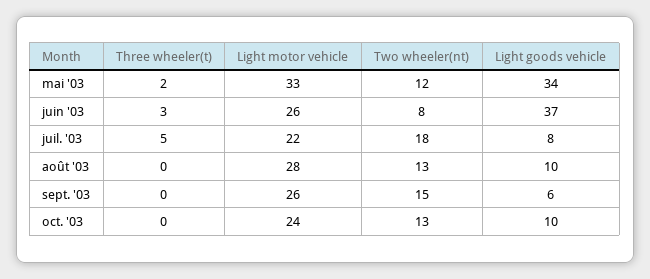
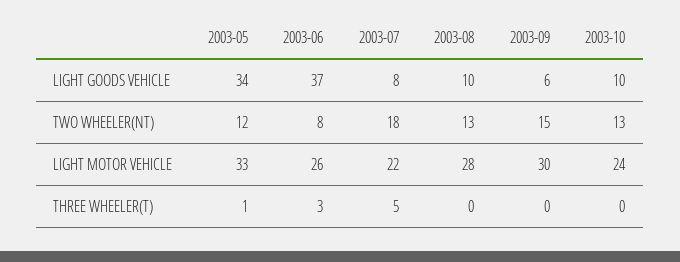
  {
    "Three wheeler(t)": {
-     "mai '03": 2,
+     "mai '03": 1,
      "juin '03": 3,
      "juil. '03": 5,
      "août '03": 0,
      "sept. '03": 0,
      "oct. '03": 0
    },
    "Light motor vehicle": {
      "mai '03": 33,
      "juin '03": 26,
      "juil. '03": 22,
      "août '03": 28,
-     "sept. '03": 26,
+     "sept. '03": 30,
      "oct. '03": 24
    },
    "Two wheeler(nt)": {
      "mai '03": 12,
      "juin '03": 8,
      "juil. '03": 18,
      "août '03": 13,
      "sept. '03": 15,
      "oct. '03": 13
    },
    "Light goods vehicle": {
      "mai '03": 34,
      "juin '03": 37,
      "juil. '03": 8,
      "août '03": 10,
      "sept. '03": 6,
      "oct. '03": 10
    }
  }

